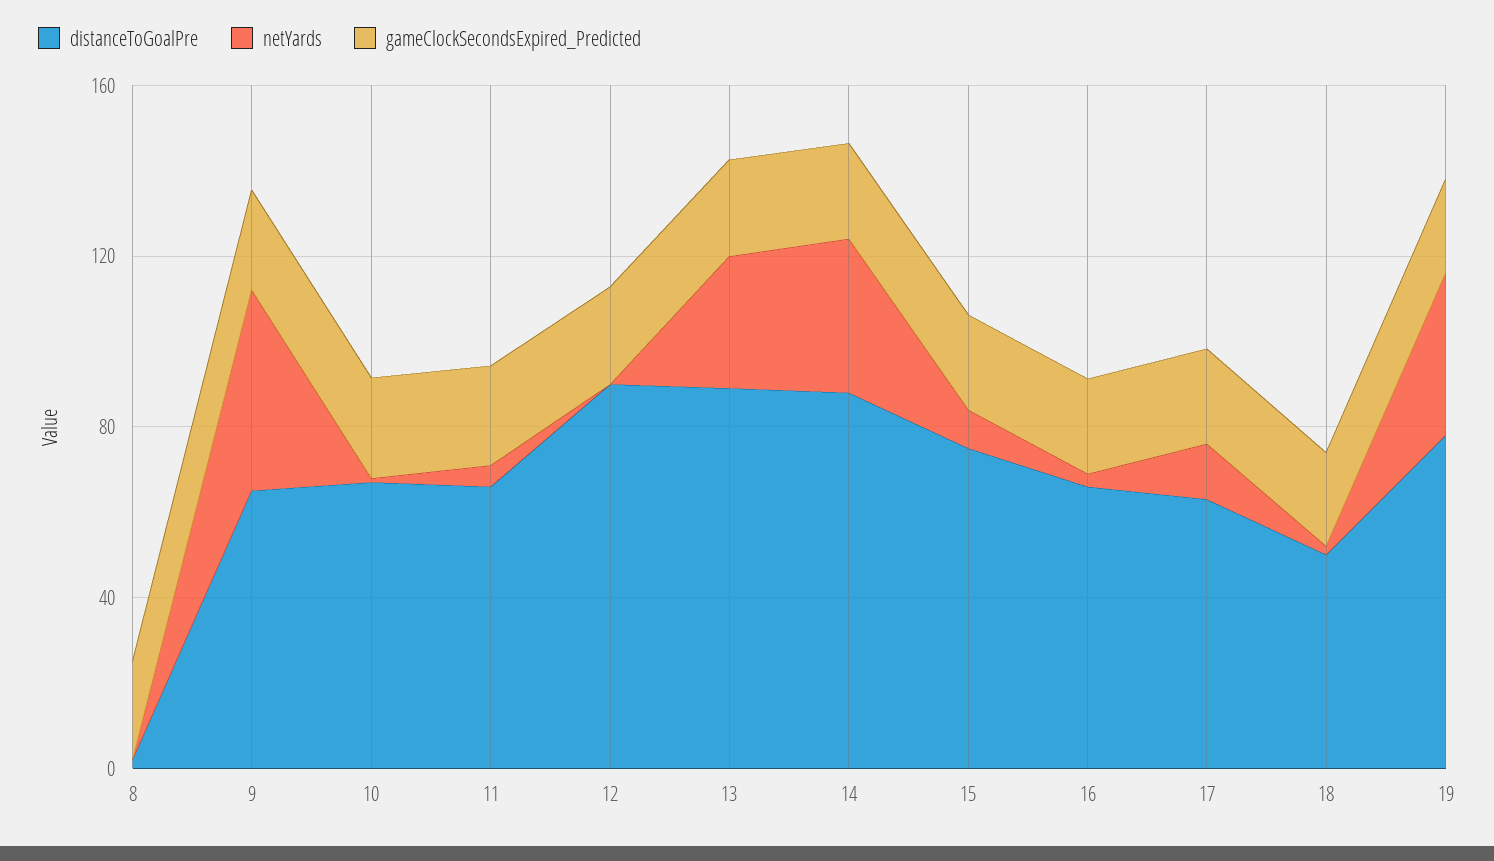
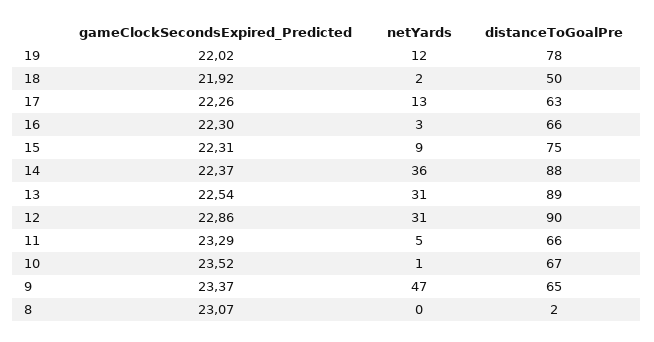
  {
    "distanceToGoalPre": {
      "8": 2,
      "9": 65,
      "10": 67,
      "11": 66,
      "12": 90,
      "13": 89,
      "14": 88,
      "15": 75,
      "16": 66,
      "17": 63,
      "18": 50,
      "19": 78
    },
    "netYards": {
      "8": 0,
      "9": 47,
      "10": 1,
      "11": 5,
-     "12": 0,
+     "12": 31,
      "13": 31,
      "14": 36,
      "15": 9,
      "16": 3,
      "17": 13,
      "18": 2,
-     "19": 40
+     "19": 12
    },
    "gameClockSecondsExpired_Predicted": {
      "8": 23.07,
      "9": 23.37,
      "10": 23.52,
      "11": 23.29,
      "12": 22.86,
      "13": 22.54,
      "14": 22.37,
      "15": 22.31,
      "16": 22.3,
      "17": 22.26,
      "18": 21.92,
      "19": 22.02
    }
  }

